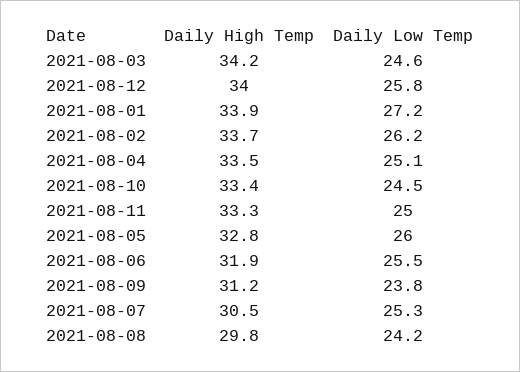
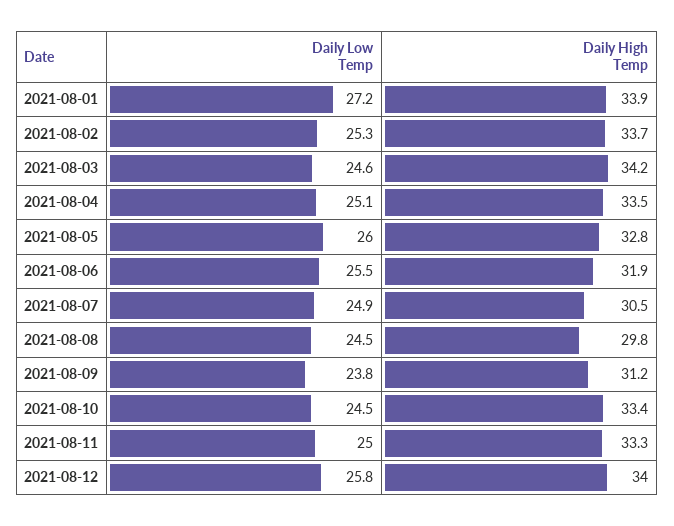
  {
    "Daily High Temp": {
      "2021-08-03": 34.2,
      "2021-08-12": 34,
      "2021-08-01": 33.9,
      "2021-08-02": 33.7,
      "2021-08-04": 33.5,
      "2021-08-10": 33.4,
      "2021-08-11": 33.3,
      "2021-08-05": 32.8,
      "2021-08-06": 31.9,
      "2021-08-09": 31.2,
      "2021-08-07": 30.5,
      "2021-08-08": 29.8
    },
    "Daily Low Temp": {
      "2021-08-03": 24.6,
      "2021-08-12": 25.8,
      "2021-08-01": 27.2,
-     "2021-08-02": 26.2,
+     "2021-08-02": 25.3,
      "2021-08-04": 25.1,
      "2021-08-10": 24.5,
      "2021-08-11": 25,
      "2021-08-05": 26,
      "2021-08-06": 25.5,
      "2021-08-09": 23.8,
-     "2021-08-07": 25.3,
+     "2021-08-07": 24.9,
-     "2021-08-08": 24.2
+     "2021-08-08": 24.5
    }
  }

